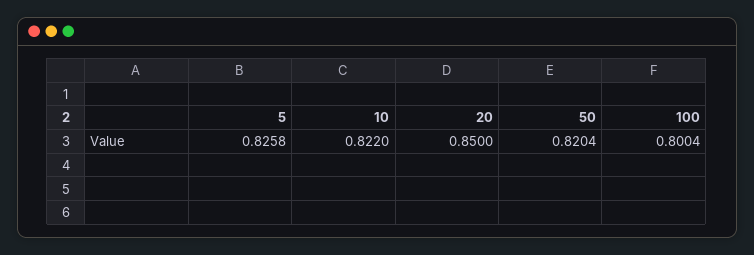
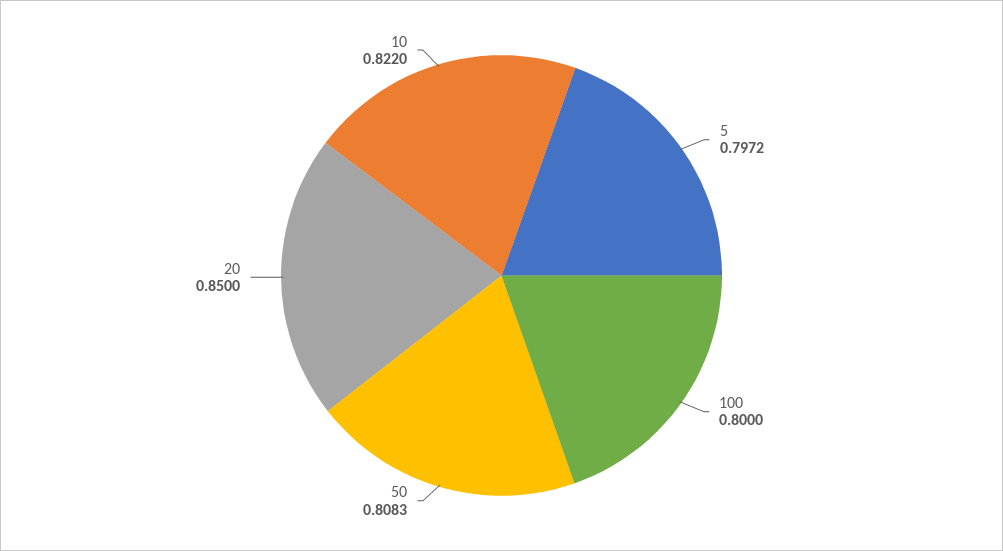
  {
-   "5": 0.8258,
+   "5": 0.7972,
    "10": 0.822,
    "20": 0.85,
-   "50": 0.8204,
+   "50": 0.8083,
-   "100": 0.8004
+   "100": 0.8
  }

